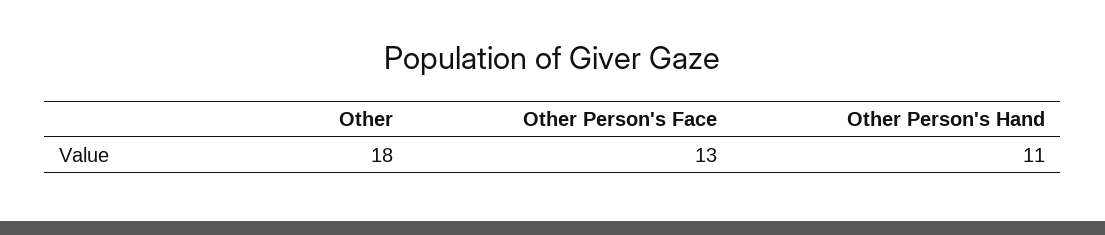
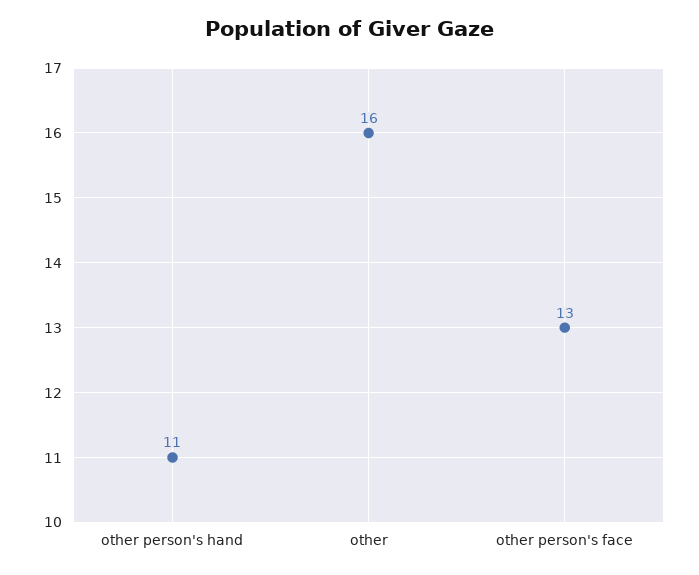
  {
-   "Other": 18,
+   "Other": 16,
    "Other Person's Face": 13,
    "Other Person's Hand": 11
  }

